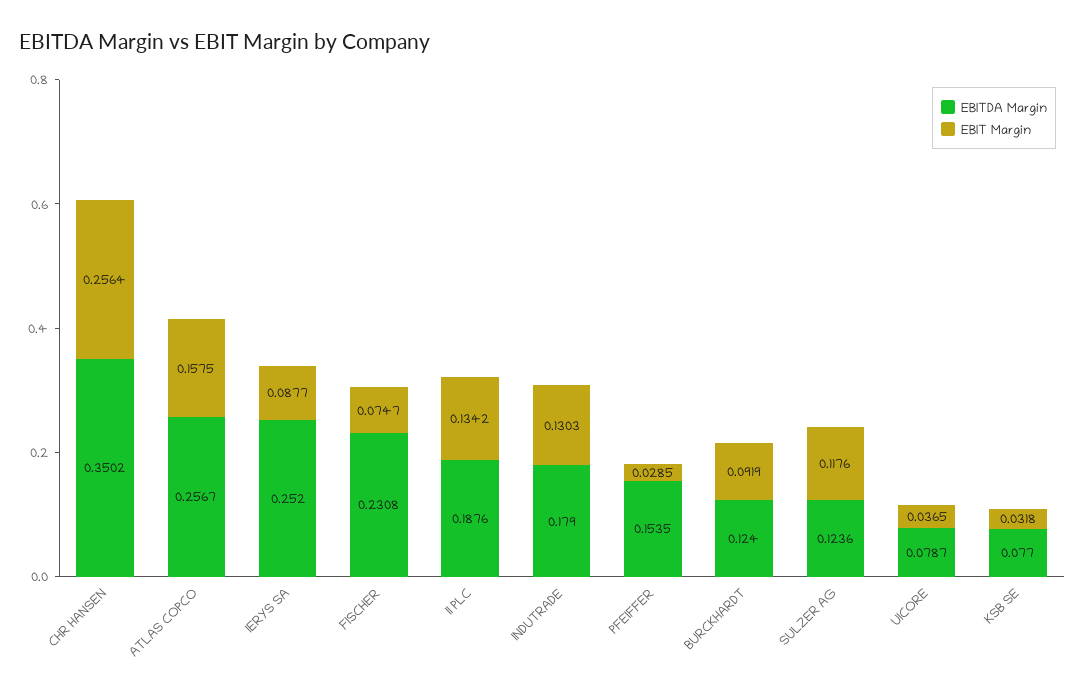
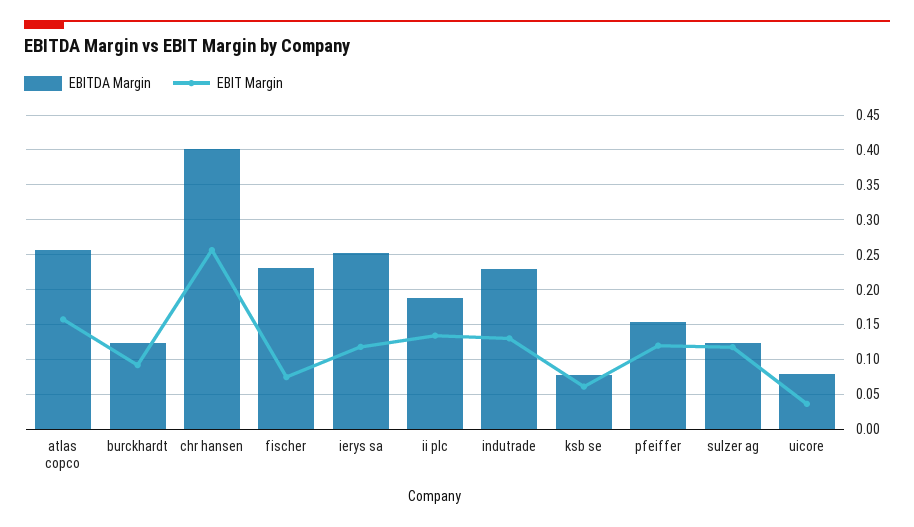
  {
    "EBITDA Margin": {
-     "CHR HANSEN": 0.3502,
+     "CHR HANSEN": 0.4,
      "ATLAS COPCO": 0.2567,
      "IERYS SA": 0.252,
      "FISCHER": 0.2308,
      "II PLC": 0.1876,
-     "INDUTRADE": 0.179,
+     "INDUTRADE": 0.23,
      "PFEIFFER": 0.1535,
      "BURCKHARDT": 0.124,
      "SULZER AG": 0.1236,
      "UICORE": 0.0787,
      "KSB SE": 0.077
    },
    "EBIT Margin": {
      "CHR HANSEN": 0.2564,
      "ATLAS COPCO": 0.1575,
-     "IERYS SA": 0.0877,
+     "IERYS SA": 0.12,
      "FISCHER": 0.0747,
      "II PLC": 0.1342,
      "INDUTRADE": 0.1303,
-     "PFEIFFER": 0.0285,
+     "PFEIFFER": 0.12,
      "BURCKHARDT": 0.0919,
      "SULZER AG": 0.1176,
      "UICORE": 0.0365,
-     "KSB SE": 0.0318
+     "KSB SE": 0.06
    }
  }

